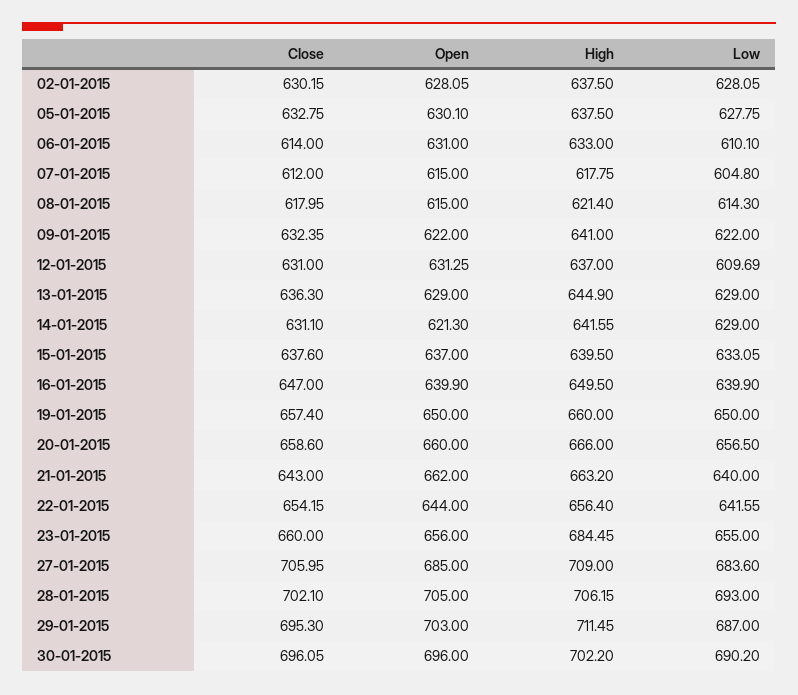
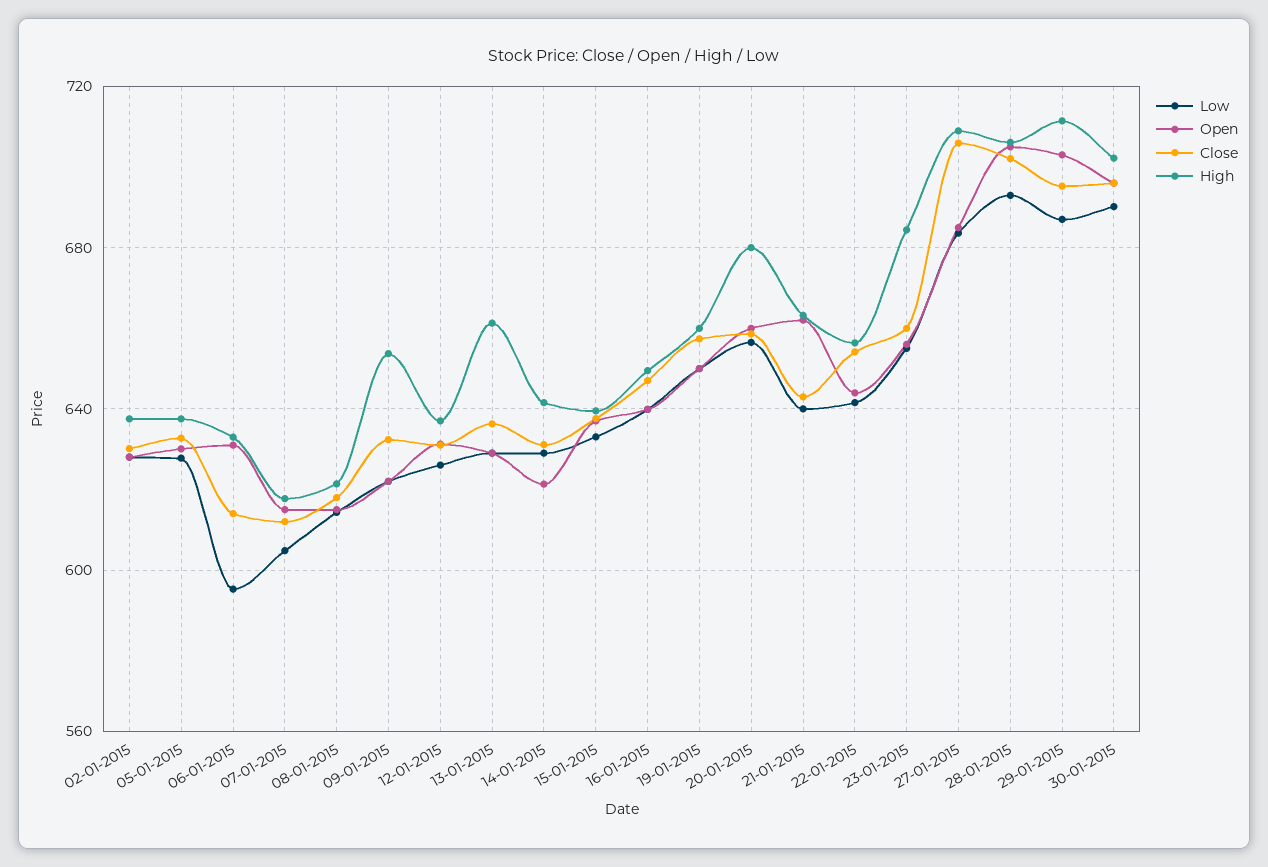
  {
    "Close": {
      "02-01-2015": 630.15,
      "05-01-2015": 632.75,
      "06-01-2015": 614,
      "07-01-2015": 612,
      "08-01-2015": 617.95,
      "09-01-2015": 632.35,
      "12-01-2015": 631,
      "13-01-2015": 636.3,
      "14-01-2015": 631.1,
      "15-01-2015": 637.6,
      "16-01-2015": 647,
      "19-01-2015": 657.4,
      "20-01-2015": 658.6,
      "21-01-2015": 643,
      "22-01-2015": 654.15,
      "23-01-2015": 660,
      "27-01-2015": 705.95,
      "28-01-2015": 702.1,
      "29-01-2015": 695.3,
      "30-01-2015": 696.05
    },
    "Open": {
      "02-01-2015": 628.05,
      "05-01-2015": 630.1,
      "06-01-2015": 631,
      "07-01-2015": 615,
      "08-01-2015": 615,
      "09-01-2015": 622,
      "12-01-2015": 631.25,
      "13-01-2015": 629,
      "14-01-2015": 621.3,
      "15-01-2015": 637,
      "16-01-2015": 639.9,
      "19-01-2015": 650,
      "20-01-2015": 660,
      "21-01-2015": 662,
      "22-01-2015": 644,
      "23-01-2015": 656,
      "27-01-2015": 685,
      "28-01-2015": 705,
      "29-01-2015": 703,
      "30-01-2015": 696
    },
    "High": {
      "02-01-2015": 637.5,
      "05-01-2015": 637.5,
      "06-01-2015": 633,
      "07-01-2015": 617.75,
      "08-01-2015": 621.4,
-     "09-01-2015": 641,
+     "09-01-2015": 655,
      "12-01-2015": 637,
-     "13-01-2015": 644.9,
+     "13-01-2015": 660,
      "14-01-2015": 641.55,
      "15-01-2015": 639.5,
      "16-01-2015": 649.5,
      "19-01-2015": 660,
-     "20-01-2015": 666,
+     "20-01-2015": 680,
      "21-01-2015": 663.2,
      "22-01-2015": 656.4,
      "23-01-2015": 684.45,
      "27-01-2015": 709,
      "28-01-2015": 706.15,
      "29-01-2015": 711.45,
      "30-01-2015": 702.2
    },
    "Low": {
      "02-01-2015": 628.05,
      "05-01-2015": 627.75,
-     "06-01-2015": 610.1,
+     "06-01-2015": 595,
      "07-01-2015": 604.8,
      "08-01-2015": 614.3,
      "09-01-2015": 622,
-     "12-01-2015": 609.69,
+     "12-01-2015": 625,
      "13-01-2015": 629,
      "14-01-2015": 629,
      "15-01-2015": 633.05,
      "16-01-2015": 639.9,
      "19-01-2015": 650,
      "20-01-2015": 656.5,
      "21-01-2015": 640,
      "22-01-2015": 641.55,
      "23-01-2015": 655,
      "27-01-2015": 683.6,
      "28-01-2015": 693,
      "29-01-2015": 687,
      "30-01-2015": 690.2
    }
  }

